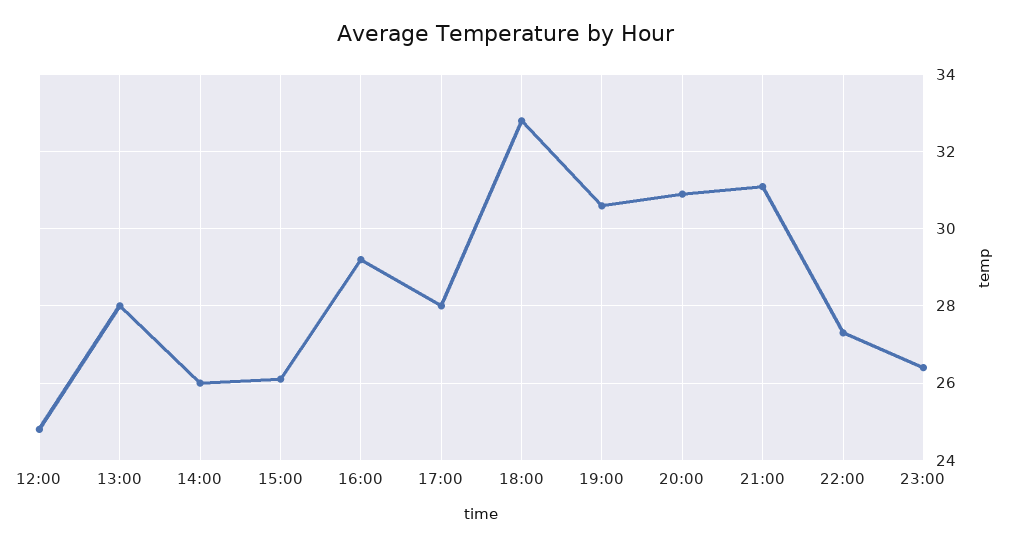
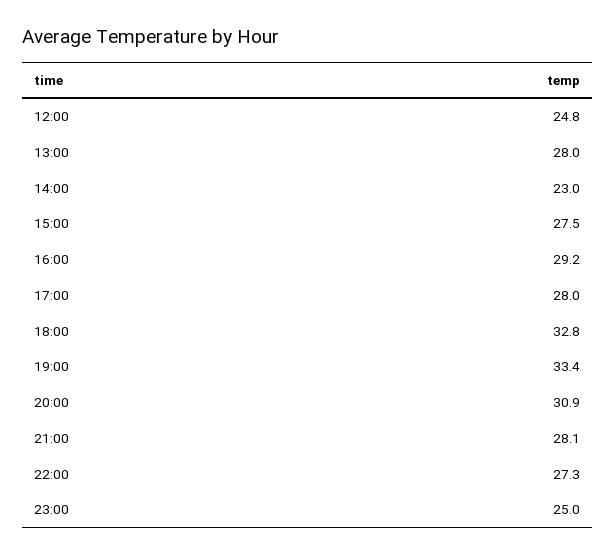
  {
    "12:00": 24.8,
    "13:00": 28,
-   "14:00": 26,
+   "14:00": 23,
-   "15:00": 26,
+   "15:00": 27.5,
    "16:00": 29.2,
    "17:00": 28,
    "18:00": 32.8,
-   "19:00": 30.5,
+   "19:00": 33.4,
    "20:00": 30.9,
-   "21:00": 31,
+   "21:00": 28.1,
    "22:00": 27.3,
-   "23:00": 26.5
+   "23:00": 25
  }

